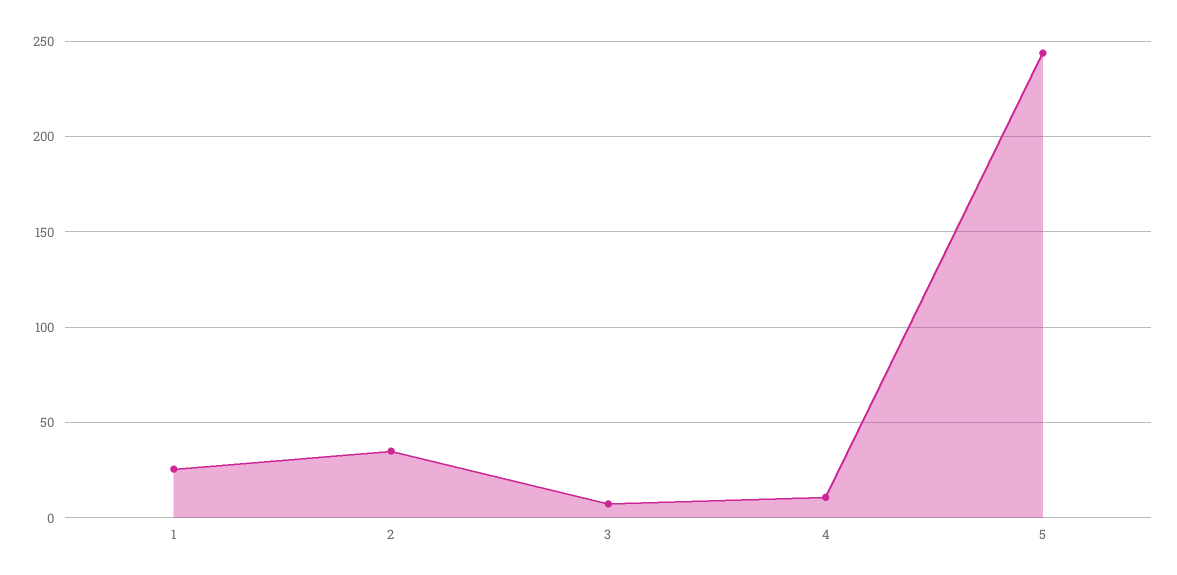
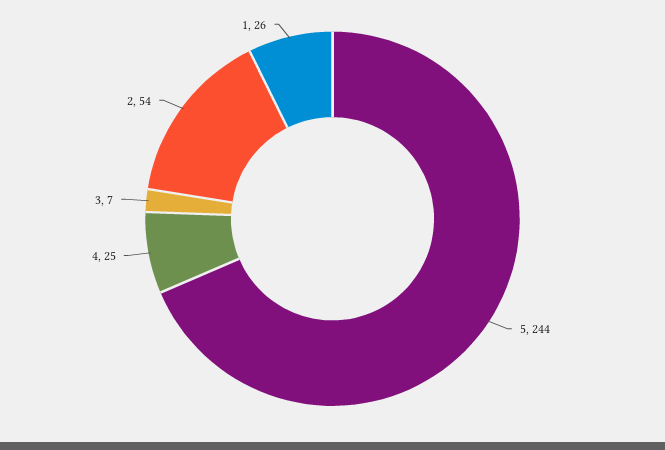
  {
    "1": 26,
-   "2": 35,
+   "2": 54,
    "3": 7,
-   "4": 10,
+   "4": 25,
    "5": 244
  }

